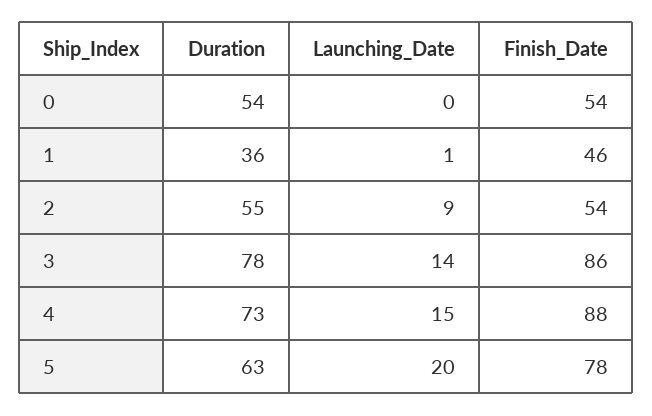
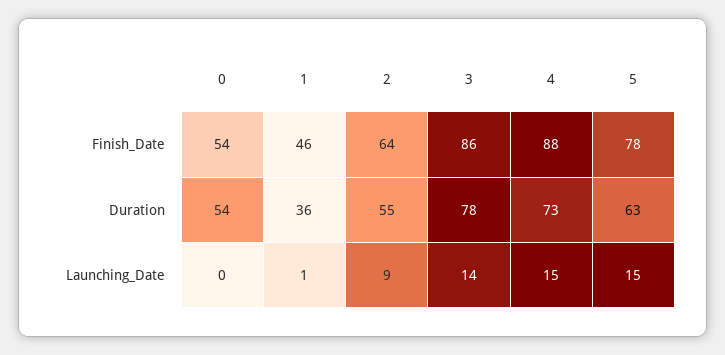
  {
    "Duration": {
      "0": 54,
      "1": 36,
      "2": 55,
      "3": 78,
      "4": 73,
      "5": 63
    },
    "Launching_Date": {
      "0": 0,
      "1": 1,
      "2": 9,
      "3": 14,
      "4": 15,
-     "5": 20
+     "5": 15
    },
    "Finish_Date": {
      "0": 54,
      "1": 46,
-     "2": 54,
+     "2": 64,
      "3": 86,
      "4": 88,
      "5": 78
    }
  }

